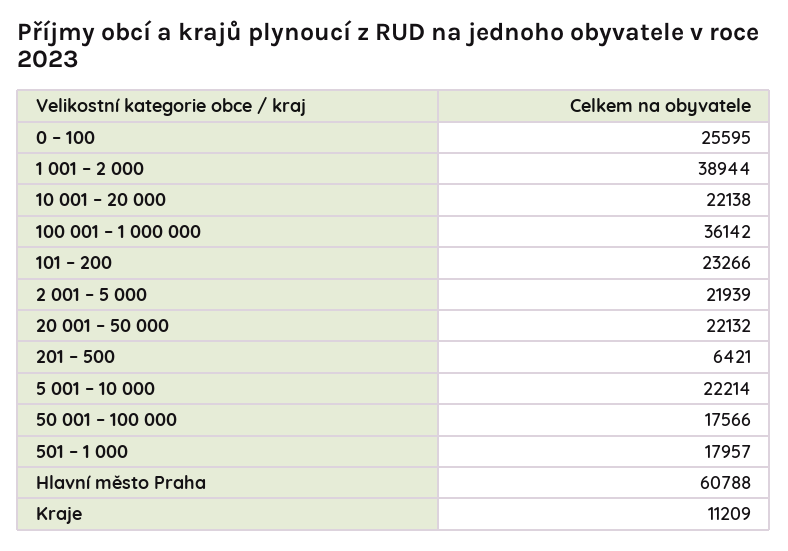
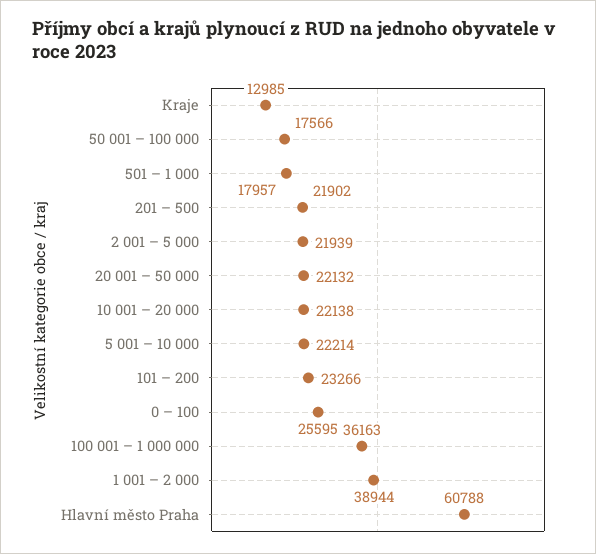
  {
    "0 – 100": 25595,
    "1 001 – 2 000": 38944,
    "10 001 – 20 000": 22138,
-   "100 001 – 1 000 000": 36142,
+   "100 001 – 1 000 000": 36163,
    "101 – 200": 23266,
    "2 001 – 5 000": 21939,
    "20 001 – 50 000": 22132,
-   "201 – 500": 6421,
+   "201 – 500": 21902,
    "5 001 – 10 000": 22214,
    "50 001 – 100 000": 17566,
    "501 – 1 000": 17957,
    "Hlavní město Praha": 60788,
-   "Kraje": 11209
+   "Kraje": 12985
  }

